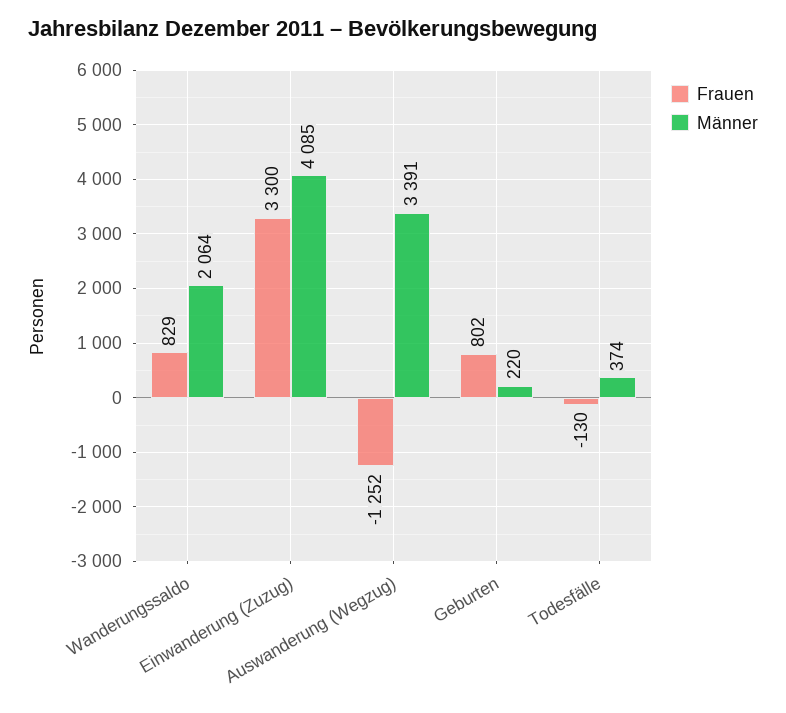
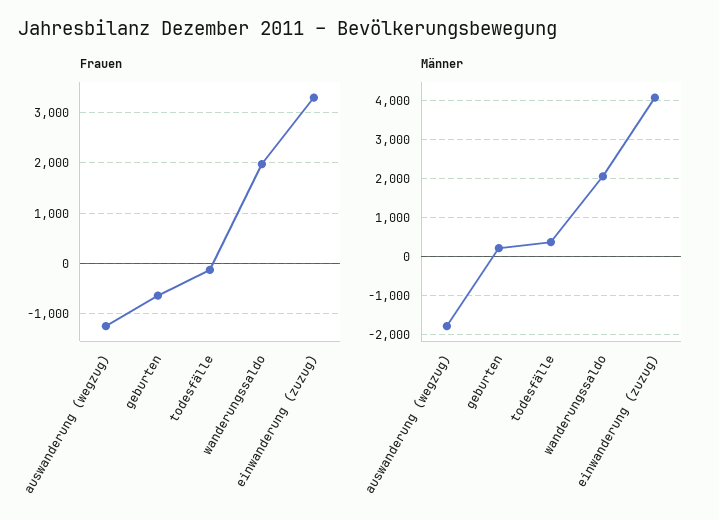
  {
    "Frauen": {
-     "Wanderungssaldo": 829,
+     "Wanderungssaldo": 2000,
      "Einwanderung (Zuzug)": 3300,
      "Auswanderung (Wegzug)": -1252,
-     "Geburten": 802,
+     "Geburten": -600,
      "Todesfälle": -130
    },
    "Männer": {
      "Wanderungssaldo": 2064,
      "Einwanderung (Zuzug)": 4085,
-     "Auswanderung (Wegzug)": 3391,
+     "Auswanderung (Wegzug)": -1800,
      "Geburten": 220,
      "Todesfälle": 374
    }
  }

